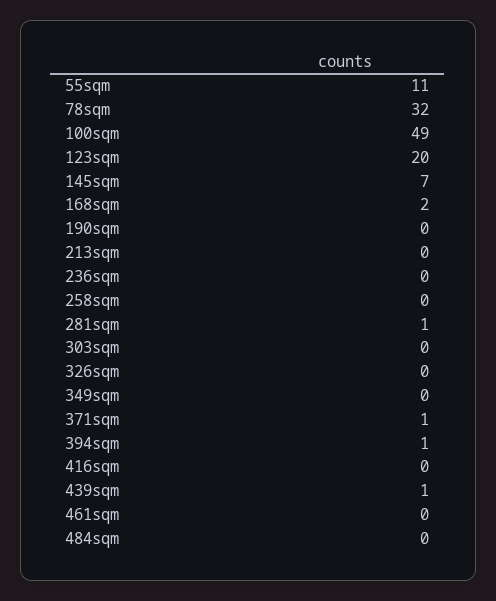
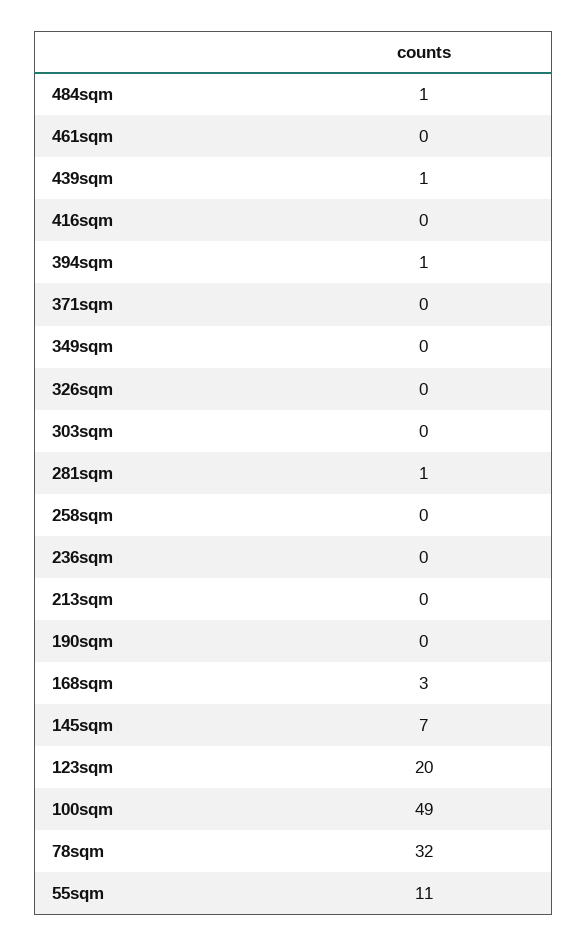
  {
    "55sqm": 11,
    "78sqm": 32,
    "100sqm": 49,
    "123sqm": 20,
    "145sqm": 7,
-   "168sqm": 2,
+   "168sqm": 3,
    "190sqm": 0,
    "213sqm": 0,
    "236sqm": 0,
    "258sqm": 0,
    "281sqm": 1,
    "303sqm": 0,
    "326sqm": 0,
    "349sqm": 0,
-   "371sqm": 1,
+   "371sqm": 0,
    "394sqm": 1,
    "416sqm": 0,
    "439sqm": 1,
    "461sqm": 0,
-   "484sqm": 0
+   "484sqm": 1
  }

